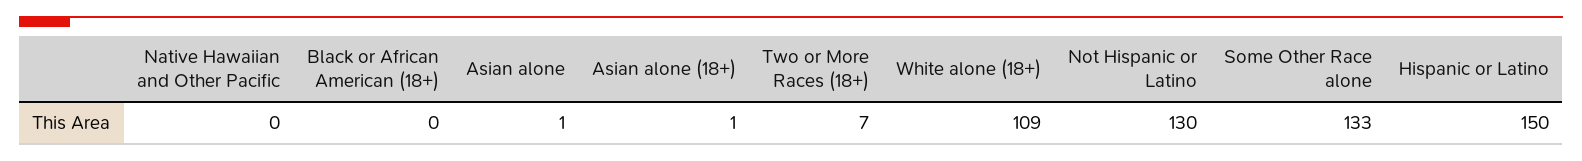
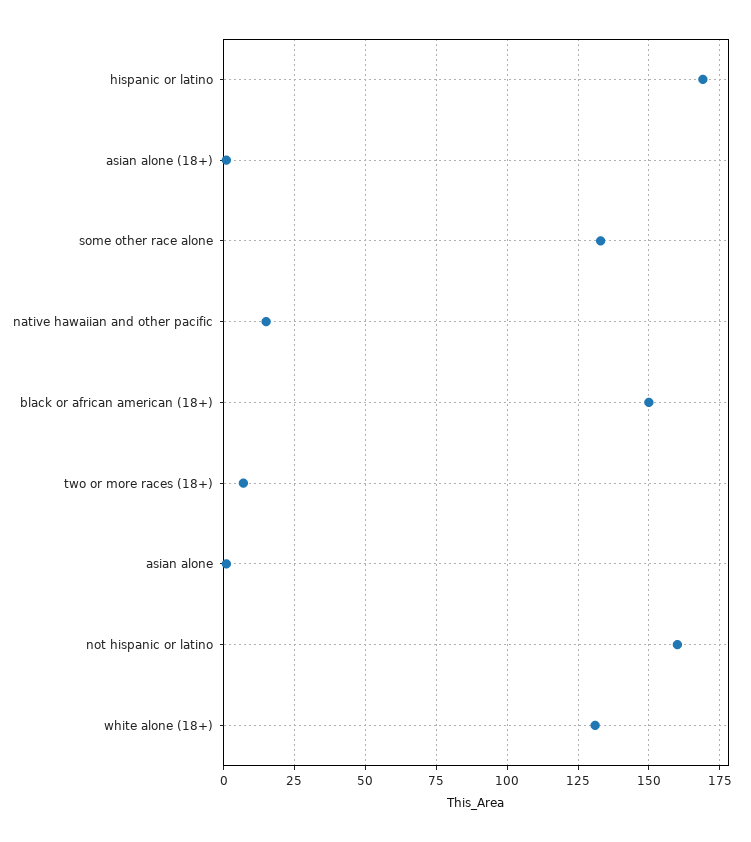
  {
-   "Native Hawaiian and Other Pacific": 0,
+   "Native Hawaiian and Other Pacific": 15,
-   "Black or African American (18+)": 0,
+   "Black or African American (18+)": 150,
    "Asian alone": 1,
    "Asian alone (18+)": 1,
    "Two or More Races (18+)": 7,
-   "White alone (18+)": 109,
+   "White alone (18+)": 130,
-   "Not Hispanic or Latino": 130,
+   "Not Hispanic or Latino": 160,
    "Some Other Race alone": 133,
-   "Hispanic or Latino": 150
+   "Hispanic or Latino": 170
  }

